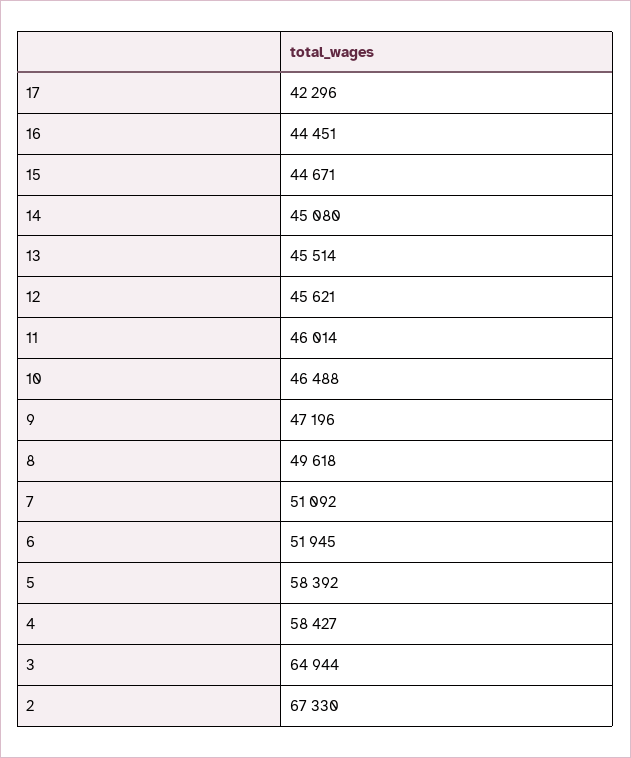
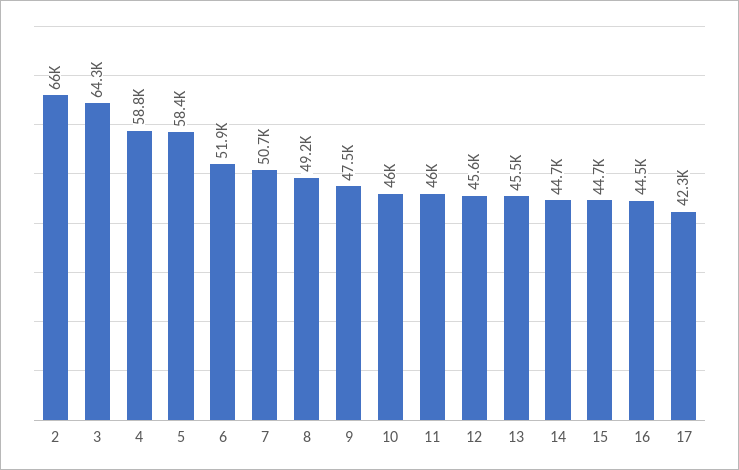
  {
    "17": 42296,
    "16": 44451,
    "15": 44671,
-   "14": 45080,
+   "14": 44700,
    "13": 45514,
    "12": 45621,
    "11": 46014,
-   "10": 46488,
+   "10": 46000,
-   "9": 47196,
+   "9": 47500,
-   "8": 49618,
+   "8": 49200,
-   "7": 51092,
+   "7": 50700,
    "6": 51945,
    "5": 58392,
-   "4": 58427,
+   "4": 58800,
-   "3": 64944,
+   "3": 64300,
-   "2": 67330
+   "2": 66000
  }

